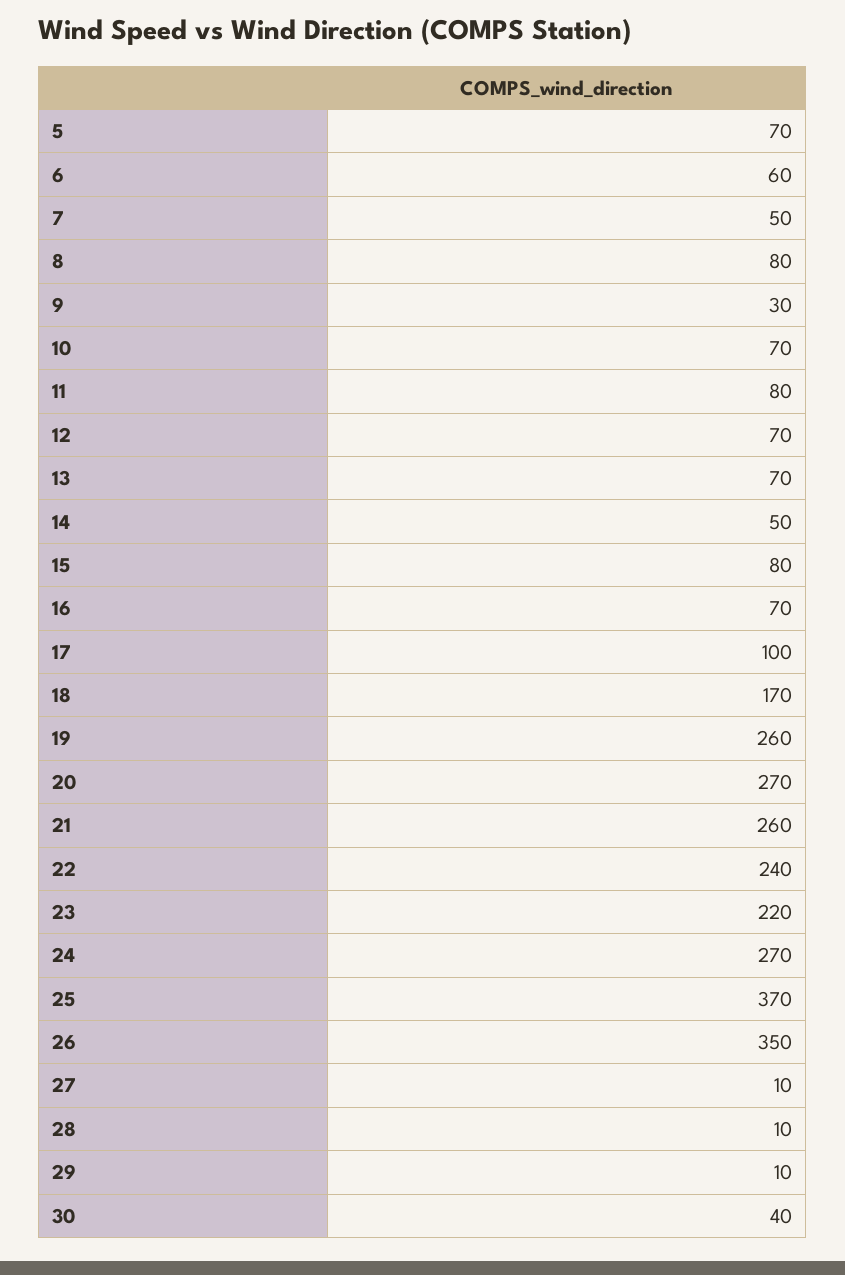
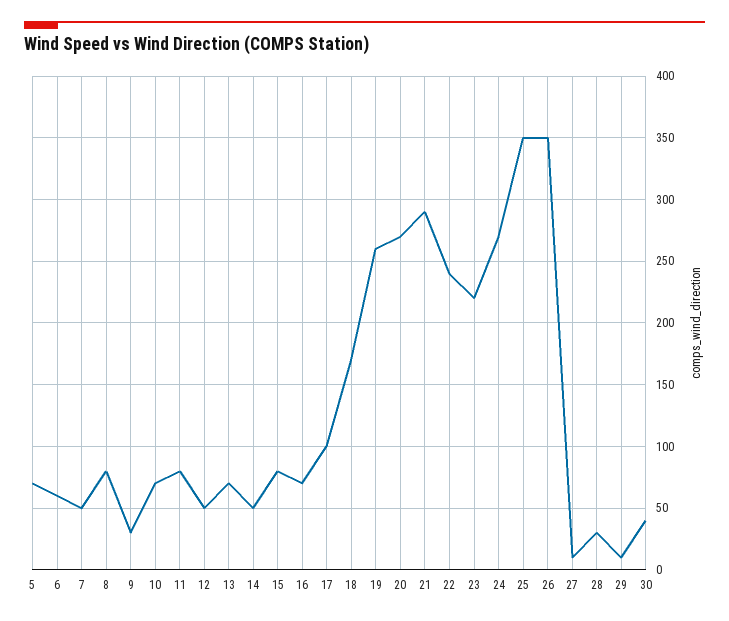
  {
    "5": 70,
    "6": 60,
    "7": 50,
    "8": 80,
    "9": 30,
    "10": 70,
    "11": 80,
-   "12": 70,
+   "12": 50,
    "13": 70,
    "14": 50,
    "15": 80,
    "16": 70,
    "17": 100,
    "18": 170,
    "19": 260,
    "20": 270,
-   "21": 260,
+   "21": 290,
    "22": 240,
    "23": 220,
    "24": 270,
-   "25": 370,
+   "25": 350,
    "26": 350,
    "27": 10,
-   "28": 10,
+   "28": 30,
    "29": 10,
    "30": 40
  }

